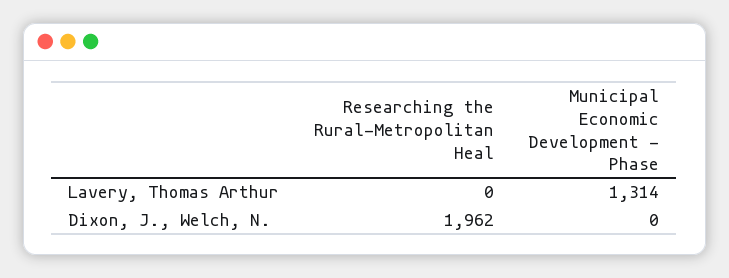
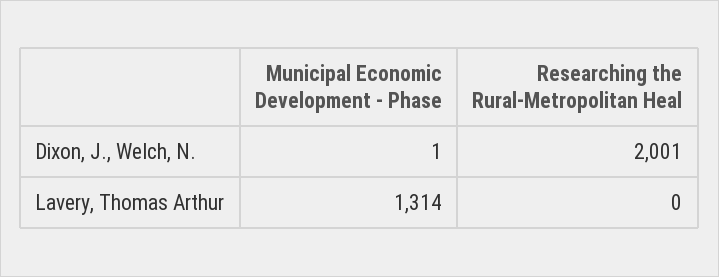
  {
    "Researching the Rural-Metropolitan Heal": {
      "Lavery, Thomas Arthur": 0,
-     "Dixon, J., Welch, N.": 1962
+     "Dixon, J., Welch, N.": 2001
    },
    "Municipal Economic Development - Phase": {
      "Lavery, Thomas Arthur": 1314,
-     "Dixon, J., Welch, N.": 0
+     "Dixon, J., Welch, N.": 1
    }
  }

